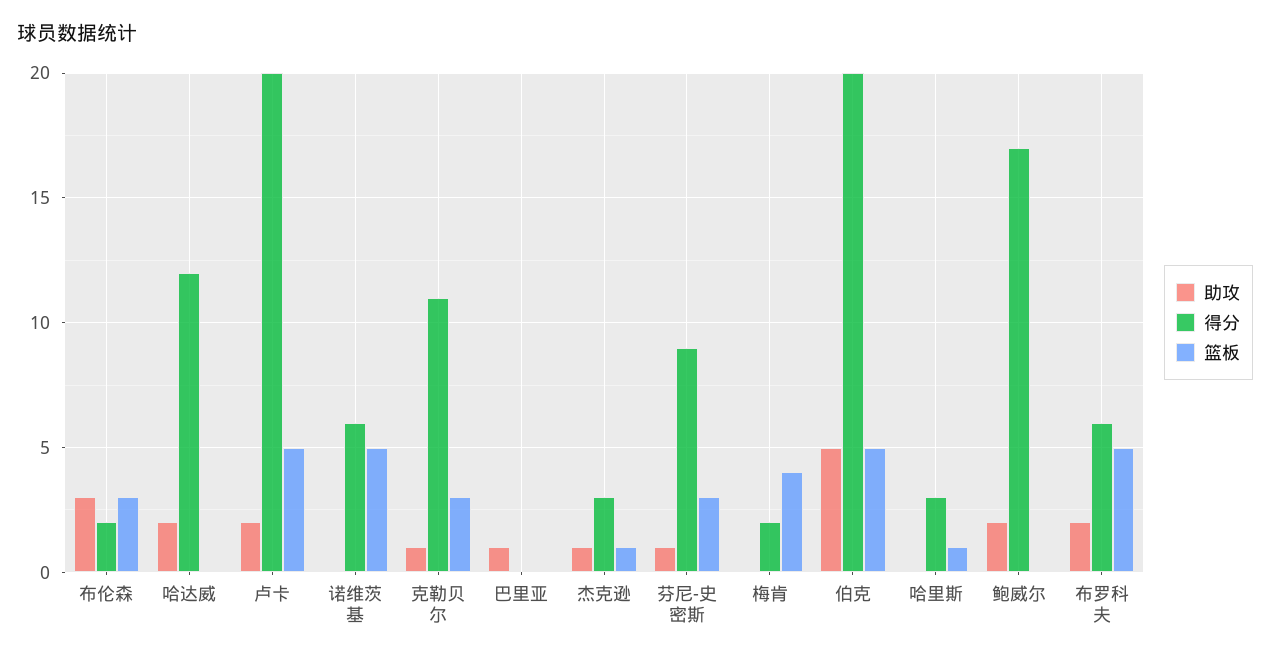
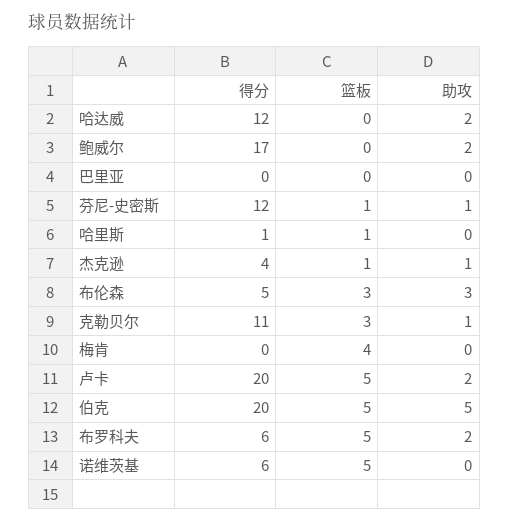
  {
    "助攻": {
      "布伦森": 3,
      "哈达威": 2,
      "卢卡": 2,
      "诺维茨基": 0,
      "克勒贝尔": 1,
-     "巴里亚": 1,
+     "巴里亚": 0,
      "杰克逊": 1,
      "芬尼-史密斯": 1,
      "梅肯": 0,
      "伯克": 5,
      "哈里斯": 0,
      "鲍威尔": 2,
      "布罗科夫": 2
    },
    "得分": {
-     "布伦森": 2,
+     "布伦森": 5,
      "哈达威": 12,
      "卢卡": 20,
      "诺维茨基": 6,
      "克勒贝尔": 11,
      "巴里亚": 0,
-     "杰克逊": 3,
+     "杰克逊": 4,
-     "芬尼-史密斯": 9,
+     "芬尼-史密斯": 12,
-     "梅肯": 2,
+     "梅肯": 0,
      "伯克": 20,
-     "哈里斯": 3,
+     "哈里斯": 1,
      "鲍威尔": 17,
      "布罗科夫": 6
    },
    "篮板": {
      "布伦森": 3,
      "哈达威": 0,
      "卢卡": 5,
      "诺维茨基": 5,
      "克勒贝尔": 3,
      "巴里亚": 0,
      "杰克逊": 1,
-     "芬尼-史密斯": 3,
+     "芬尼-史密斯": 1,
      "梅肯": 4,
      "伯克": 5,
      "哈里斯": 1,
      "鲍威尔": 0,
      "布罗科夫": 5
    }
  }

